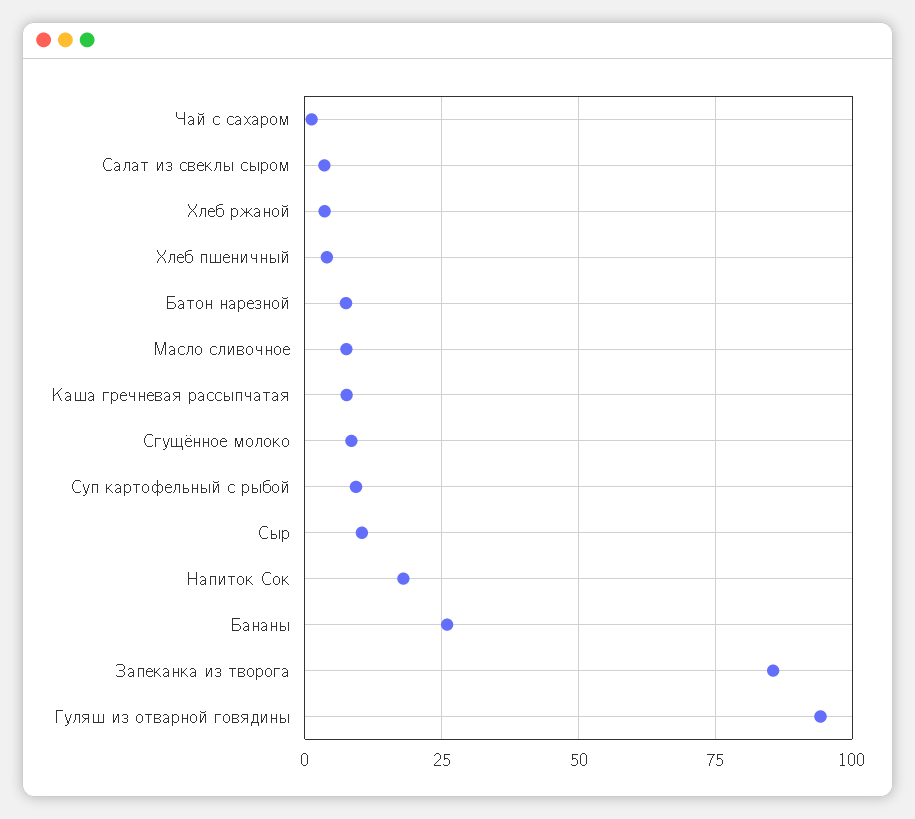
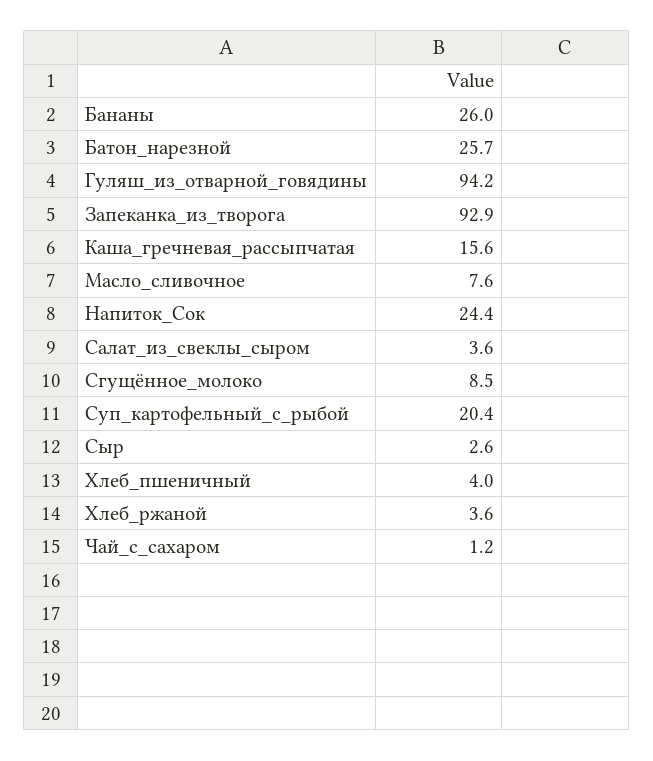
  {
    "Чай с сахаром": 1.2,
    "Салат из свеклы сыром": 3.6,
    "Хлеб ржаной": 3.6,
    "Хлеб пшеничный": 4,
-   "Батон нарезной": 7.5,
+   "Батон нарезной": 25.7,
    "Масло сливочное": 7.6,
-   "Каша гречневая рассыпчатая": 7.5,
+   "Каша гречневая рассыпчатая": 15.6,
    "Сгущённое молоко": 8.5,
-   "Суп картофельный с рыбой": 10,
+   "Суп картофельный с рыбой": 20.4,
-   "Сыр": 10,
+   "Сыр": 2.6,
-   "Напиток Сок": 17.5,
+   "Напиток Сок": 24.4,
    "Бананы": 26,
-   "Запеканка из творога": 85,
+   "Запеканка из творога": 92.9,
    "Гуляш из отварной говядины": 94.2
  }

